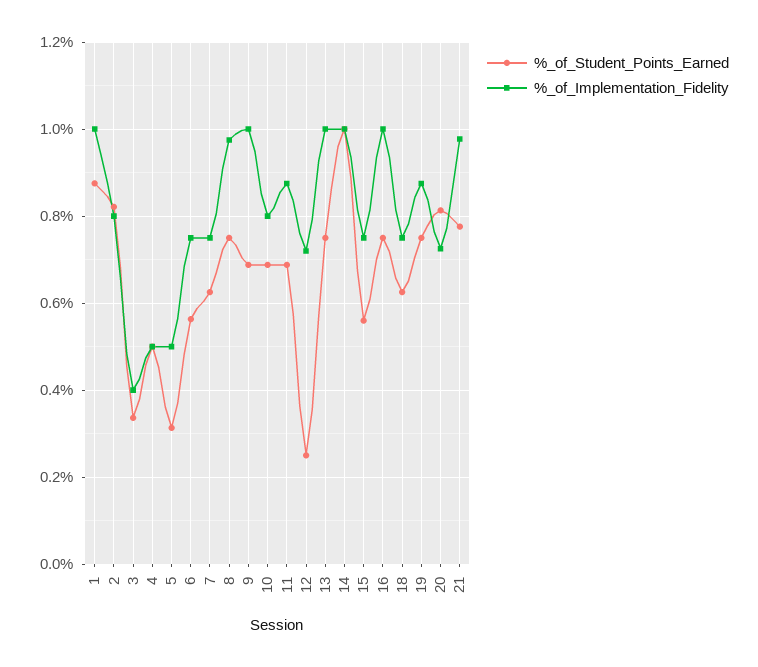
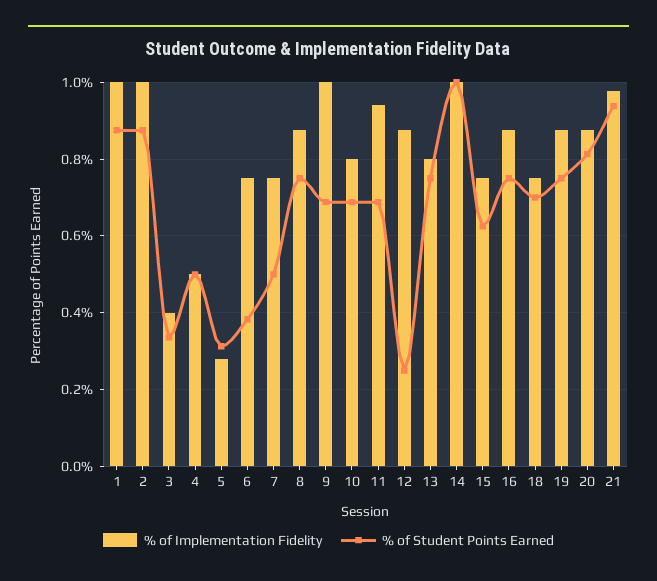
  {
    "%_of_Student_Points_Earned": {
      "1": 0.88,
-     "2": 0.82,
+     "2": 0.88,
      "3": 0.34,
      "4": 0.5,
      "5": 0.32,
-     "6": 0.56,
+     "6": 0.38,
-     "7": 0.62,
+     "7": 0.5,
      "8": 0.76,
      "9": 0.68,
      "10": 0.68,
      "11": 0.68,
      "12": 0.26,
      "13": 0.76,
      "14": 1,
-     "15": 0.56,
+     "15": 0.62,
      "16": 0.76,
-     "18": 0.62,
+     "18": 0.7,
      "19": 0.76,
      "20": 0.82,
-     "21": 0.78
+     "21": 0.94
    },
    "%_of_Implementation_Fidelity": {
      "1": 1,
-     "2": 0.8,
+     "2": 1,
      "3": 0.4,
      "4": 0.5,
-     "5": 0.5,
+     "5": 0.28,
      "6": 0.76,
      "7": 0.76,
-     "8": 0.98,
+     "8": 0.88,
      "9": 1,
      "10": 0.8,
-     "11": 0.88,
+     "11": 0.94,
-     "12": 0.72,
+     "12": 0.88,
-     "13": 1,
+     "13": 0.8,
      "14": 1,
      "15": 0.76,
-     "16": 1,
+     "16": 0.88,
      "18": 0.76,
      "19": 0.88,
-     "20": 0.72,
+     "20": 0.88,
      "21": 0.98
    }
  }

